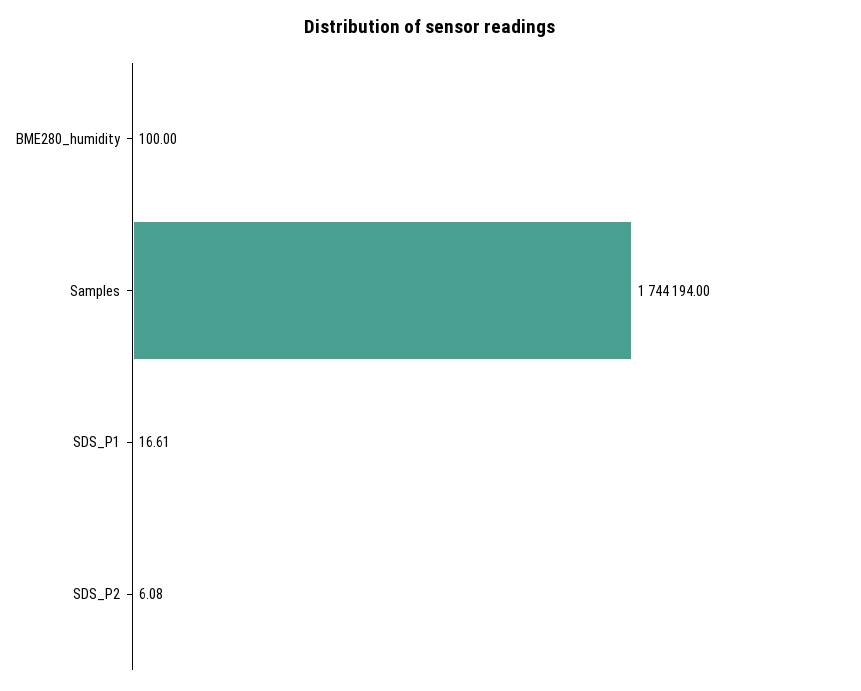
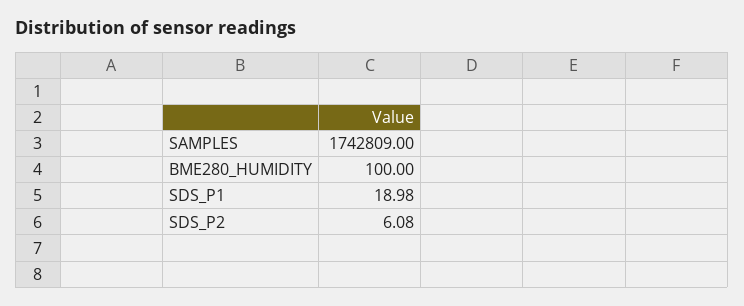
  {
    "BME280_humidity": 100,
-   "Samples": 1744194,
+   "Samples": 1742809,
-   "SDS_P1": 16.61,
+   "SDS_P1": 18.98,
    "SDS_P2": 6.08
  }

